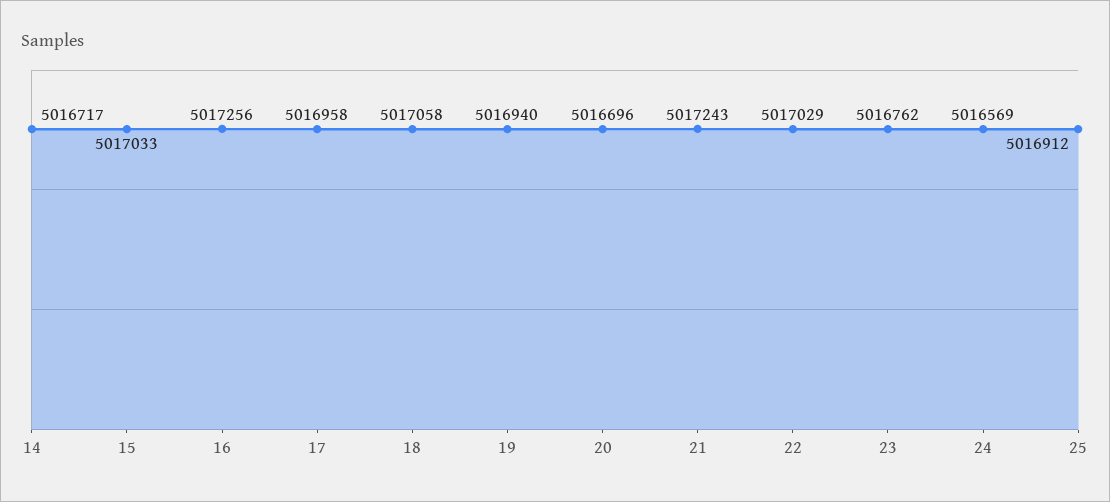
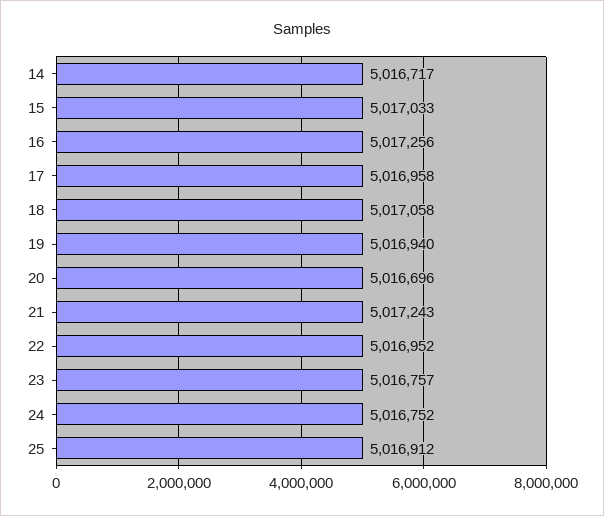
  {
    "14": 5016717,
    "15": 5017033,
    "16": 5017256,
    "17": 5016958,
    "18": 5017058,
    "19": 5016940,
    "20": 5016696,
    "21": 5017243,
-   "22": 5017029,
+   "22": 5016952,
-   "23": 5016762,
+   "23": 5016757,
-   "24": 5016569,
+   "24": 5016752,
    "25": 5016912
  }

